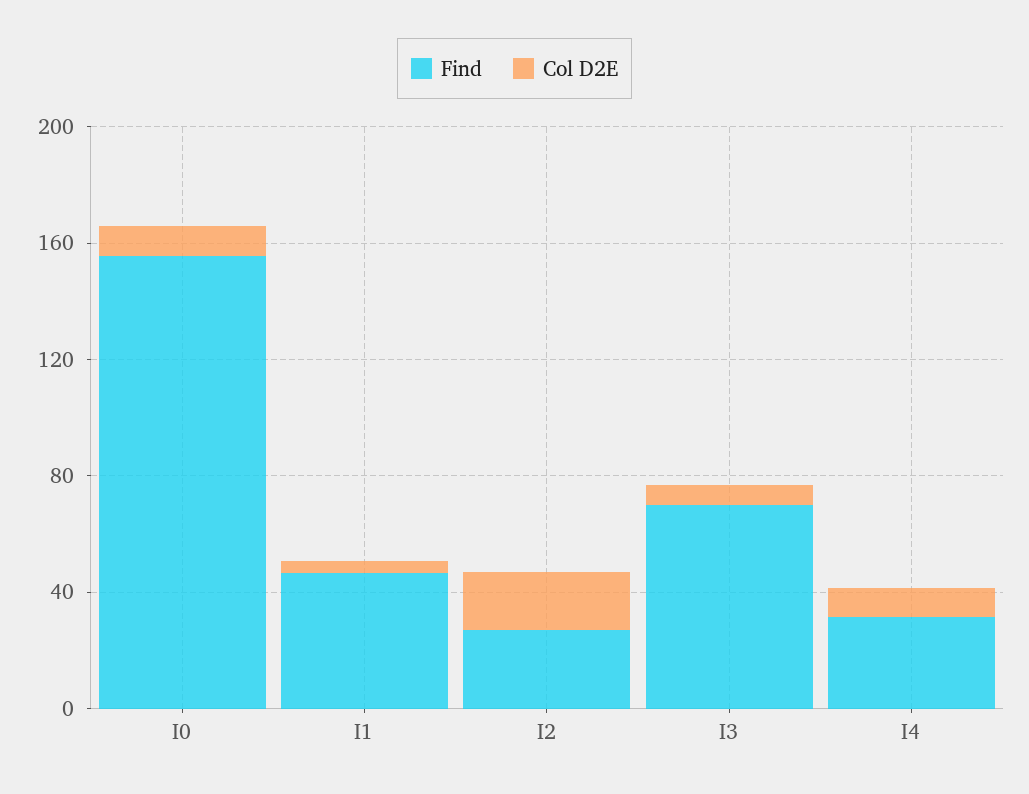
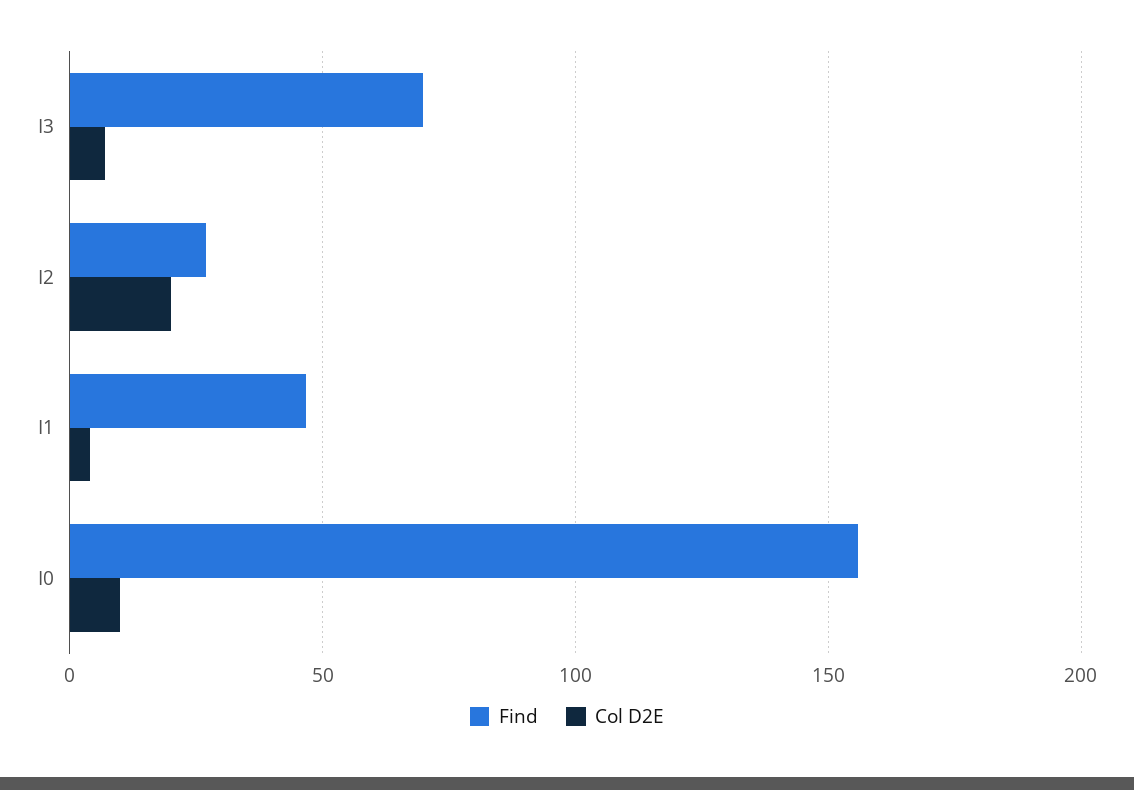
  {
    "Find": {
      "I0": 155,
      "I1": 45,
      "I2": 25,
-     "I3": 70,
+     "I3": 70
-     "I4": 30
    },
    "Col D2E": {
      "I0": 10,
      "I1": 5,
      "I2": 20,
-     "I3": 5,
+     "I3": 5
-     "I4": 10
    }
  }

